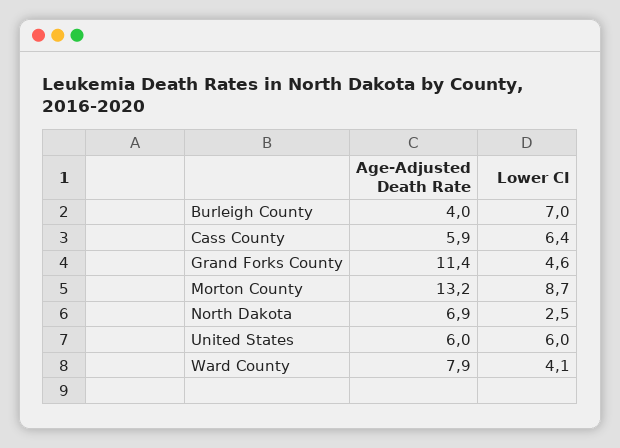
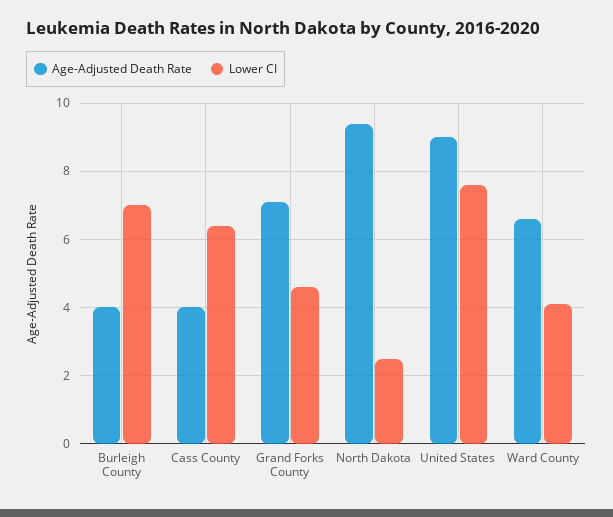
  {
    "Age-Adjusted Death Rate": {
      "Burleigh County": 4,
-     "Cass County": 5.9,
+     "Cass County": 4,
-     "Grand Forks County": 11.4,
+     "Grand Forks County": 7,
-     "Morton County": 13.2,
-     "North Dakota": 6.9,
+     "North Dakota": 9.5,
-     "United States": 6,
+     "United States": 9,
-     "Ward County": 7.9
+     "Ward County": 6.5
    },
    "Lower CI": {
      "Burleigh County": 7,
      "Cass County": 6.4,
      "Grand Forks County": 4.6,
-     "Morton County": 8.7,
      "North Dakota": 2.5,
-     "United States": 6,
+     "United States": 7.5,
      "Ward County": 4.1
    }
  }

